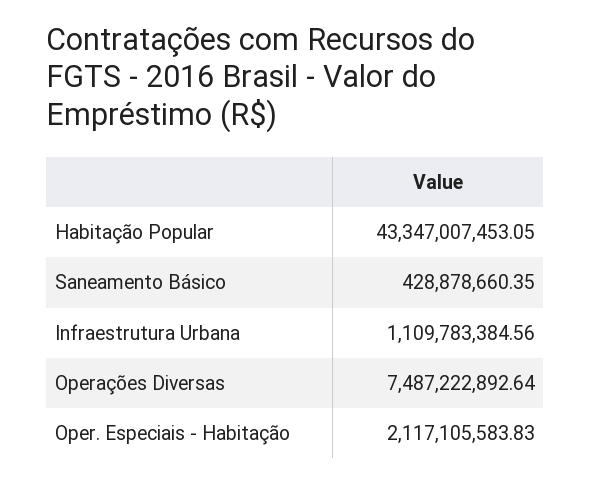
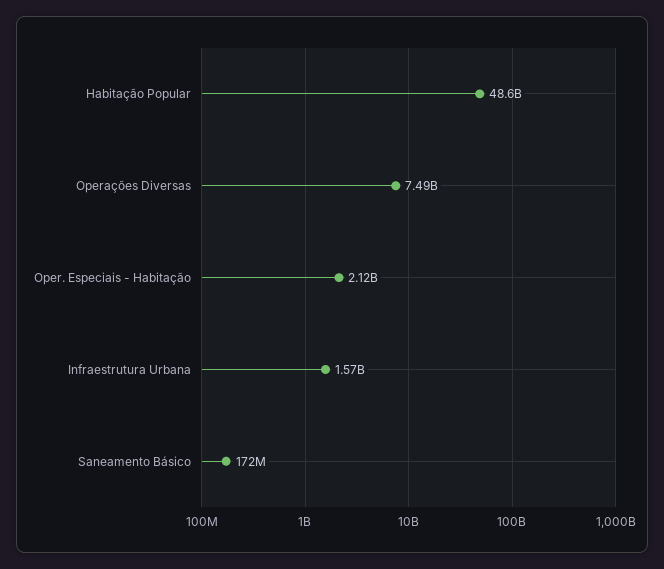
  {
-   "Habitação Popular": 43347007453.05,
+   "Habitação Popular": 48600000000,
-   "Saneamento Básico": 428878660.35,
+   "Saneamento Básico": 172000000,
-   "Infraestrutura Urbana": 1109783384.56,
+   "Infraestrutura Urbana": 1570000000,
    "Operações Diversas": 7487222892.64,
    "Oper. Especiais - Habitação": 2117105583.83
  }

